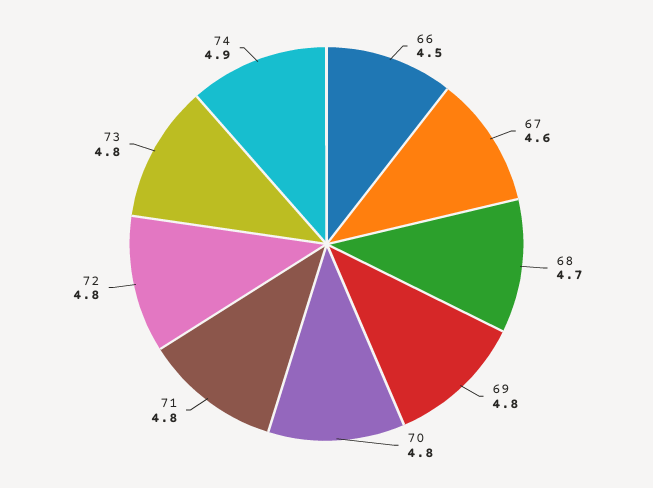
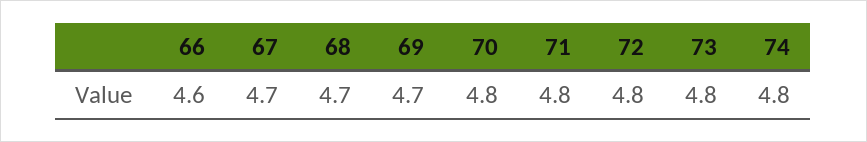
  {
-   "66": 4.5,
+   "66": 4.6,
-   "67": 4.6,
+   "67": 4.7,
    "68": 4.7,
-   "69": 4.8,
+   "69": 4.7,
    "70": 4.8,
    "71": 4.8,
    "72": 4.8,
    "73": 4.8,
-   "74": 4.9
+   "74": 4.8
  }

